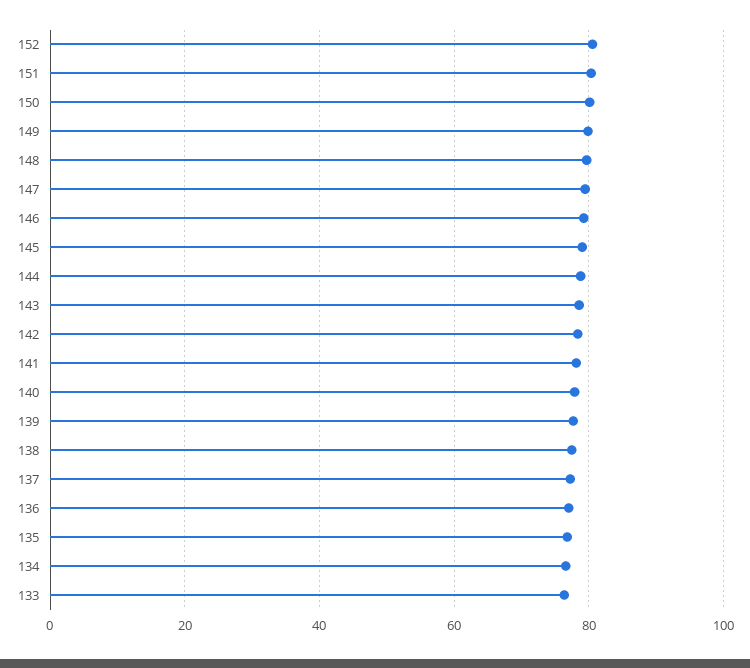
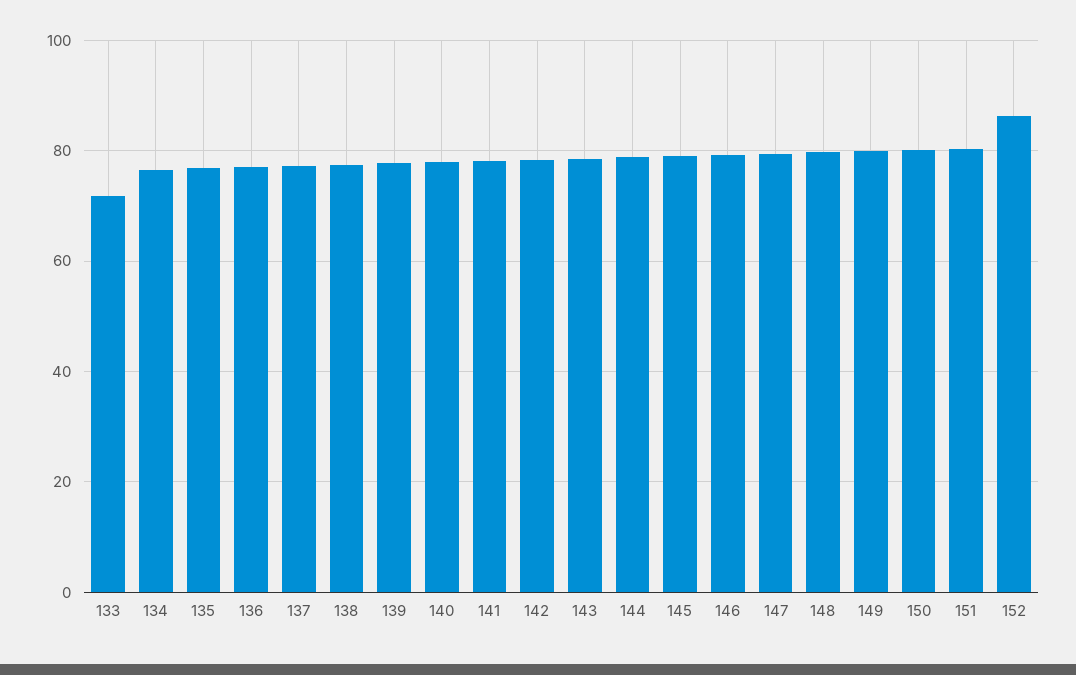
  {
-   "152": 80,
+   "152": 86,
    "151": 80,
    "150": 80,
    "149": 80,
    "148": 80,
    "147": 80,
    "146": 80,
    "145": 80,
    "144": 78,
    "143": 78,
    "142": 78,
    "141": 78,
    "140": 78,
    "139": 78,
    "138": 78,
    "137": 78,
    "136": 78,
    "135": 76,
    "134": 76,
-   "133": 76
+   "133": 72
  }

